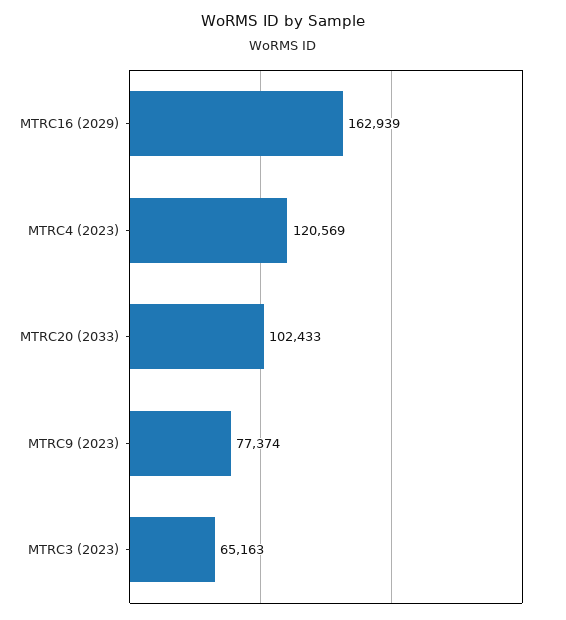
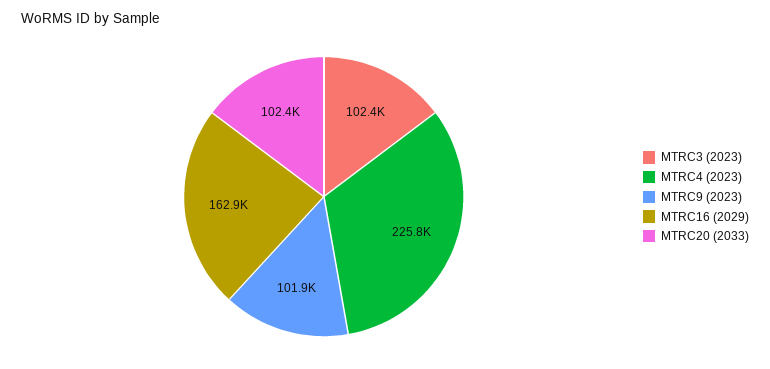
  {
    "MTRC16 (2029)": 162939,
-   "MTRC4 (2023)": 120569,
+   "MTRC4 (2023)": 225800,
    "MTRC20 (2033)": 102433,
-   "MTRC9 (2023)": 77374,
+   "MTRC9 (2023)": 101900,
-   "MTRC3 (2023)": 65163
+   "MTRC3 (2023)": 102400
  }

